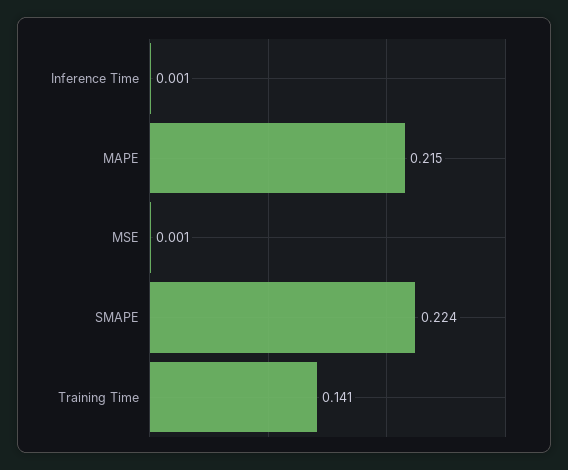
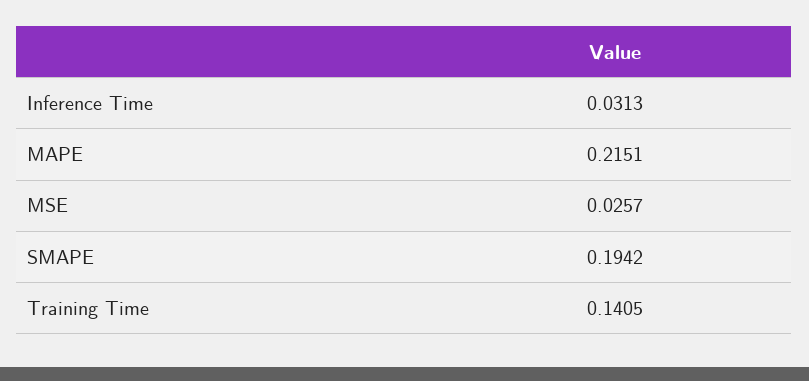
  {
-   "Inference Time": 0.001,
+   "Inference Time": 0.0313,
    "MAPE": 0.2151,
-   "MSE": 0.001,
+   "MSE": 0.0257,
-   "SMAPE": 0.224,
+   "SMAPE": 0.1942,
    "Training Time": 0.1405
  }

